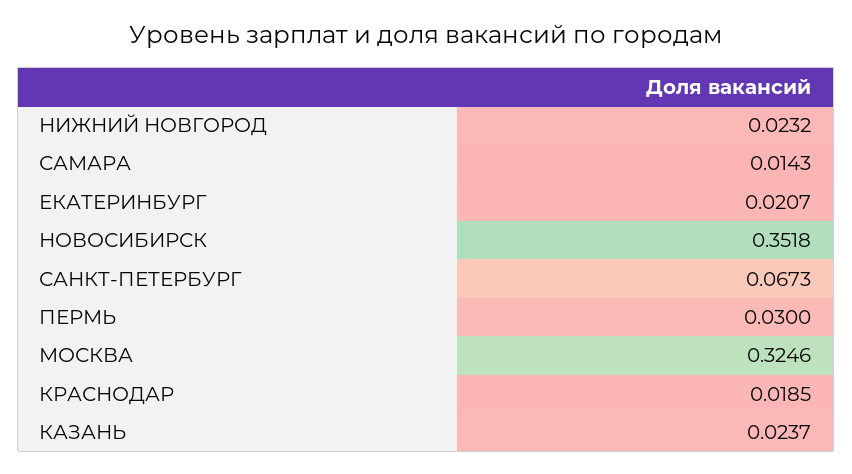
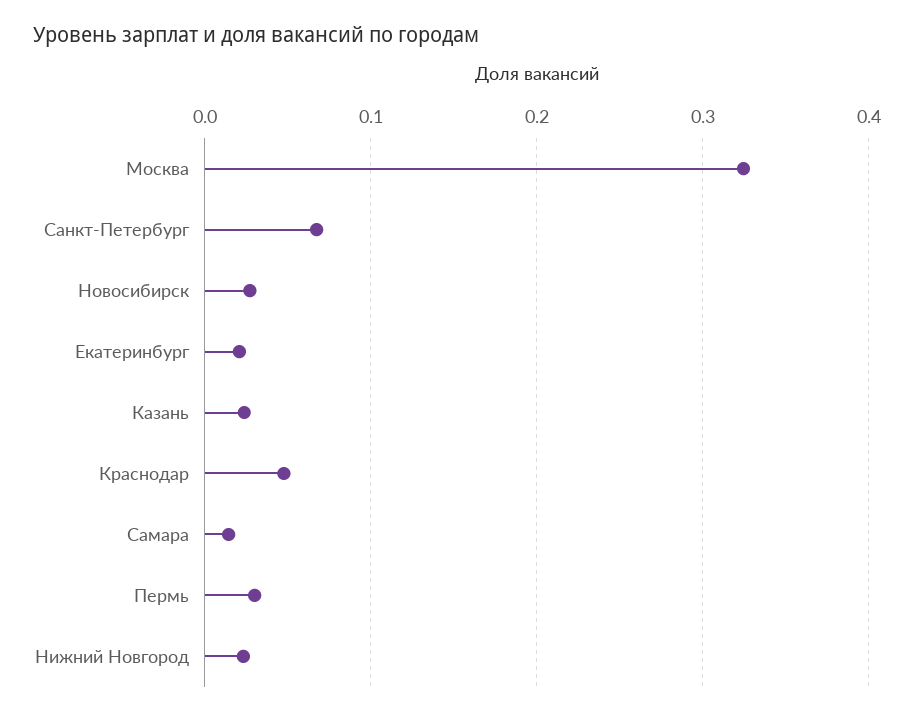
  {
    "НИЖНИЙ НОВГОРОД": 0.0232,
    "САМАРА": 0.0143,
    "ЕКАТЕРИНБУРГ": 0.0207,
-   "НОВОСИБИРСК": 0.3518,
+   "НОВОСИБИРСК": 0.03,
    "САНКТ-ПЕТЕРБУРГ": 0.0673,
    "ПЕРМЬ": 0.03,
    "МОСКВА": 0.3246,
-   "КРАСНОДАР": 0.0185,
+   "КРАСНОДАР": 0.05,
    "КАЗАНЬ": 0.0237
  }

